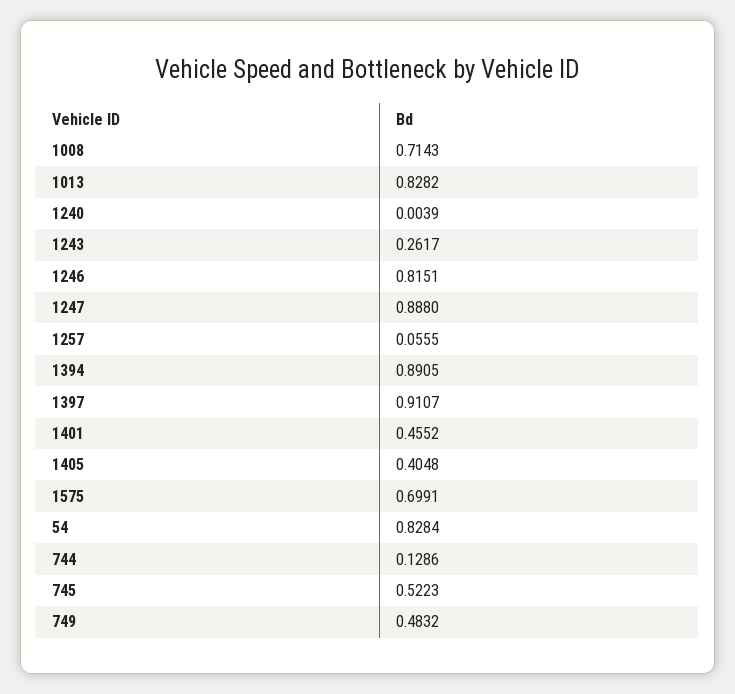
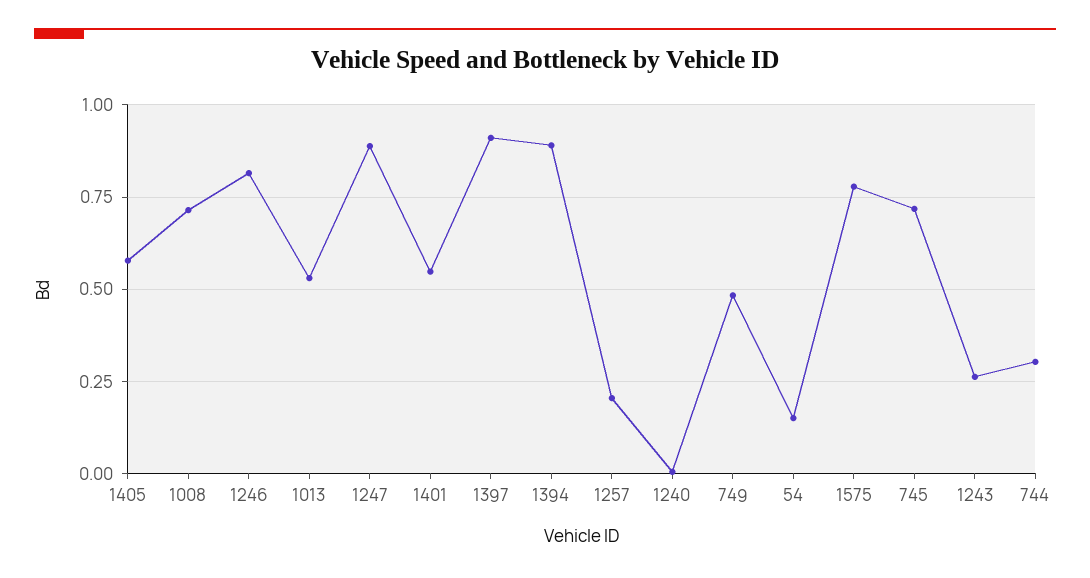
  {
    "1008": 0.7143,
-   "1013": 0.8282,
+   "1013": 0.525,
    "1240": 0.0039,
    "1243": 0.2617,
    "1246": 0.8151,
    "1247": 0.888,
-   "1257": 0.0555,
+   "1257": 0.2,
    "1394": 0.8905,
    "1397": 0.9107,
-   "1401": 0.4552,
+   "1401": 0.55,
-   "1405": 0.4048,
+   "1405": 0.575,
-   "1575": 0.6991,
+   "1575": 0.775,
-   "54": 0.8284,
+   "54": 0.15,
-   "744": 0.1286,
+   "744": 0.3,
-   "745": 0.5223,
+   "745": 0.725,
    "749": 0.4832
  }

